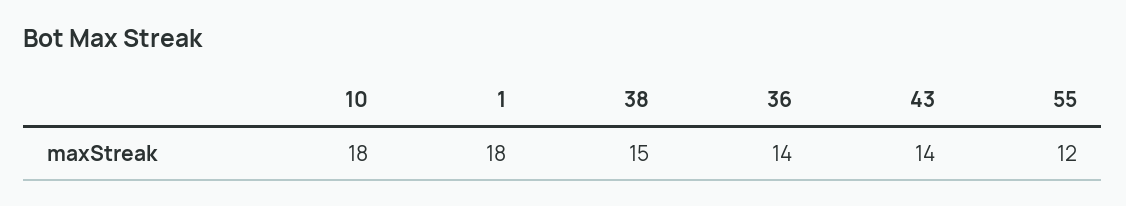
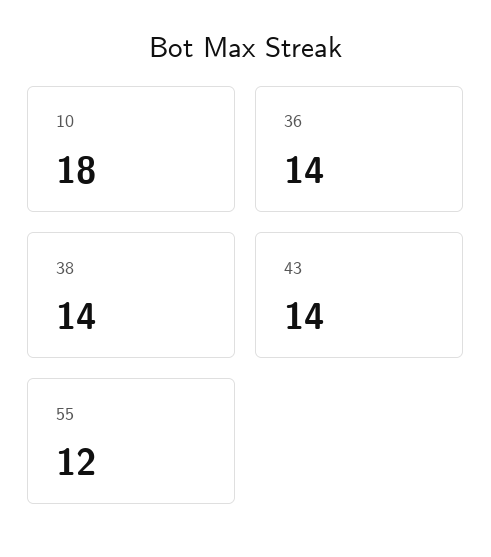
  {
    "10": 18,
-   "1": 18,
-   "38": 15,
+   "38": 14,
    "36": 14,
    "43": 14,
    "55": 12
  }

